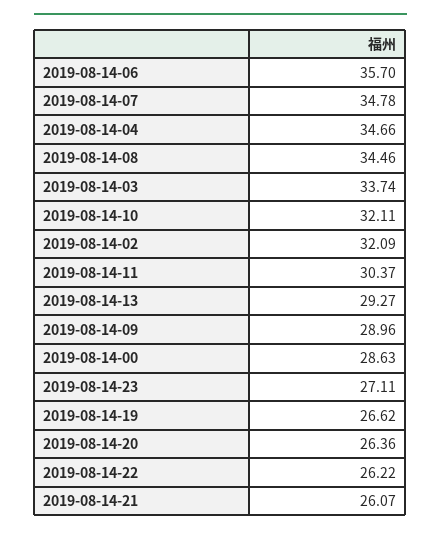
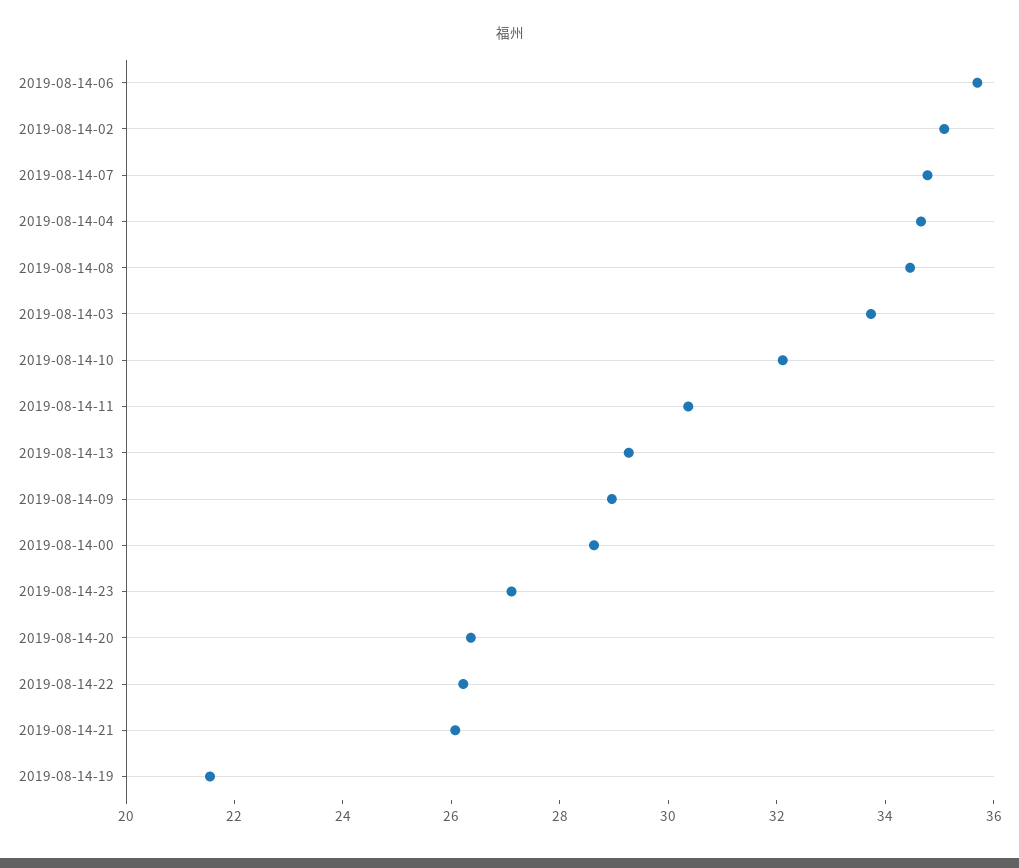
  {
    "2019-08-14-06": 35.7,
    "2019-08-14-07": 34.78,
    "2019-08-14-04": 34.66,
    "2019-08-14-08": 34.46,
    "2019-08-14-03": 33.74,
    "2019-08-14-10": 32.11,
-   "2019-08-14-02": 32.09,
+   "2019-08-14-02": 35,
    "2019-08-14-11": 30.37,
    "2019-08-14-13": 29.27,
    "2019-08-14-09": 28.96,
    "2019-08-14-00": 28.63,
    "2019-08-14-23": 27.11,
-   "2019-08-14-19": 26.62,
+   "2019-08-14-19": 21.5,
    "2019-08-14-20": 26.36,
    "2019-08-14-22": 26.22,
    "2019-08-14-21": 26.07
  }

